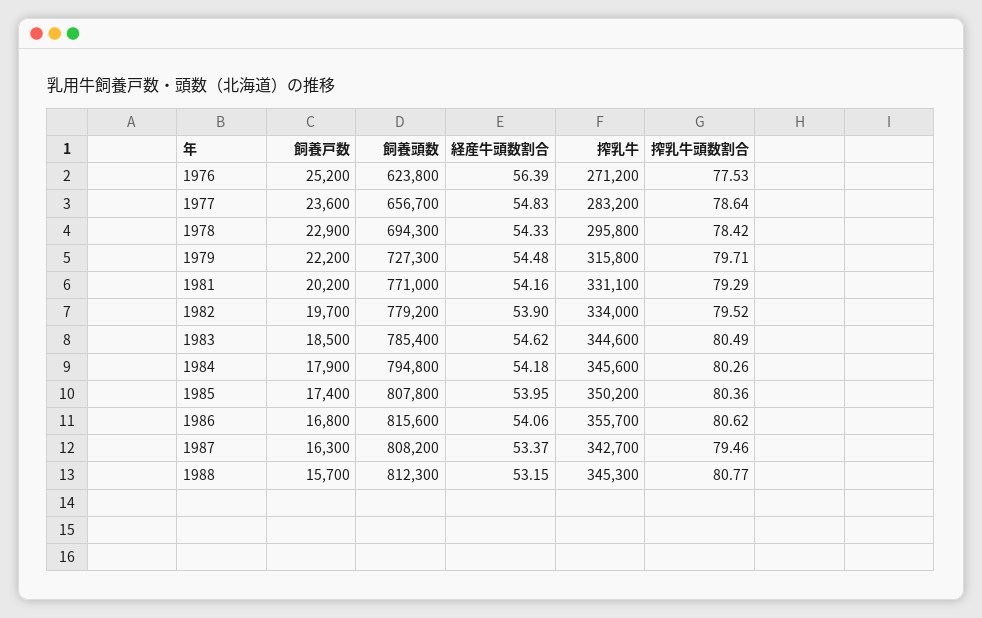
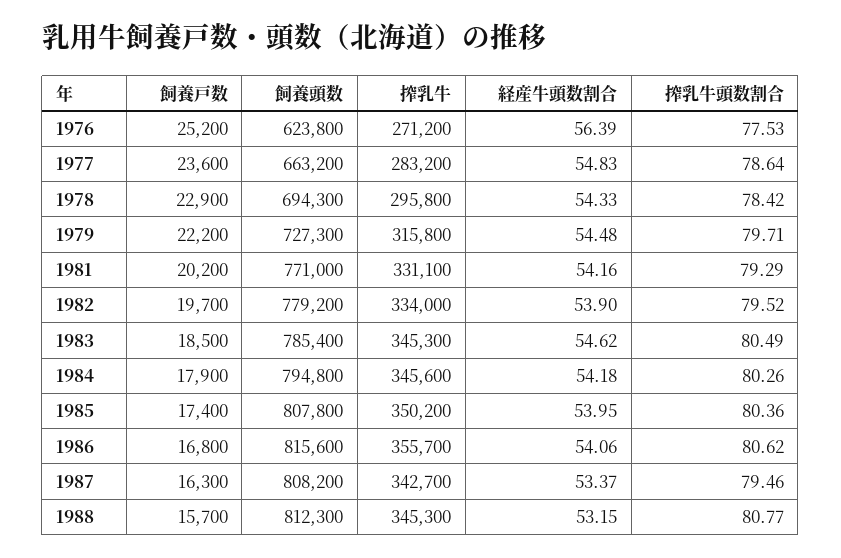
  {
    "飼養戸数": {
      "1976": 25200,
      "1977": 23600,
      "1978": 22900,
      "1979": 22200,
      "1981": 20200,
      "1982": 19700,
      "1983": 18500,
      "1984": 17900,
      "1985": 17400,
      "1986": 16800,
      "1987": 16300,
      "1988": 15700
    },
    "飼養頭数": {
      "1976": 623800,
-     "1977": 656700,
+     "1977": 663200,
      "1978": 694300,
      "1979": 727300,
      "1981": 771000,
      "1982": 779200,
      "1983": 785400,
      "1984": 794800,
      "1985": 807800,
      "1986": 815600,
      "1987": 808200,
      "1988": 812300
    },
    "経産牛頭数割合": {
      "1976": 56.39,
      "1977": 54.83,
      "1978": 54.33,
      "1979": 54.48,
      "1981": 54.16,
      "1982": 53.9,
      "1983": 54.62,
      "1984": 54.18,
      "1985": 53.95,
      "1986": 54.06,
      "1987": 53.37,
      "1988": 53.15
    },
    "搾乳牛": {
      "1976": 271200,
      "1977": 283200,
      "1978": 295800,
      "1979": 315800,
      "1981": 331100,
      "1982": 334000,
-     "1983": 344600,
+     "1983": 345300,
      "1984": 345600,
      "1985": 350200,
      "1986": 355700,
      "1987": 342700,
      "1988": 345300
    },
    "搾乳牛頭数割合": {
      "1976": 77.53,
      "1977": 78.64,
      "1978": 78.42,
      "1979": 79.71,
      "1981": 79.29,
      "1982": 79.52,
      "1983": 80.49,
      "1984": 80.26,
      "1985": 80.36,
      "1986": 80.62,
      "1987": 79.46,
      "1988": 80.77
    }
  }

